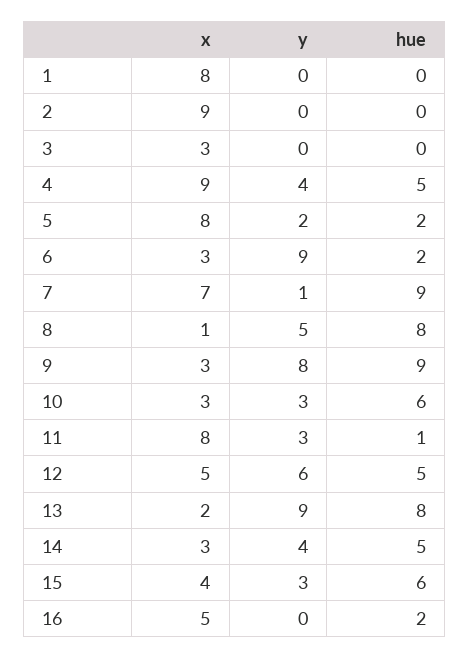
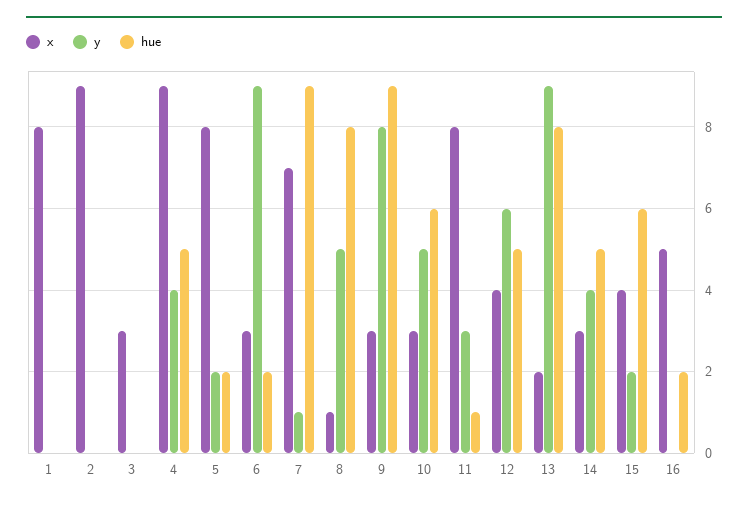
  {
    "x": {
      "1": 8,
      "2": 9,
      "3": 3,
      "4": 9,
      "5": 8,
      "6": 3,
      "7": 7,
      "8": 1,
      "9": 3,
      "10": 3,
      "11": 8,
-     "12": 5,
+     "12": 4,
      "13": 2,
      "14": 3,
      "15": 4,
      "16": 5
    },
    "y": {
      "1": 0,
      "2": 0,
      "3": 0,
      "4": 4,
      "5": 2,
      "6": 9,
      "7": 1,
      "8": 5,
      "9": 8,
-     "10": 3,
+     "10": 5,
      "11": 3,
      "12": 6,
      "13": 9,
      "14": 4,
-     "15": 3,
+     "15": 2,
      "16": 0
    },
    "hue": {
      "1": 0,
      "2": 0,
      "3": 0,
      "4": 5,
      "5": 2,
      "6": 2,
      "7": 9,
      "8": 8,
      "9": 9,
      "10": 6,
      "11": 1,
      "12": 5,
      "13": 8,
      "14": 5,
      "15": 6,
      "16": 2
    }
  }

